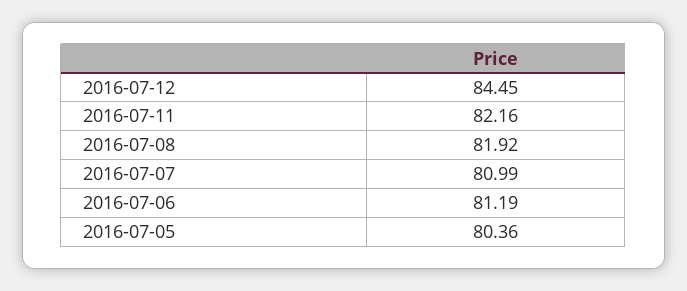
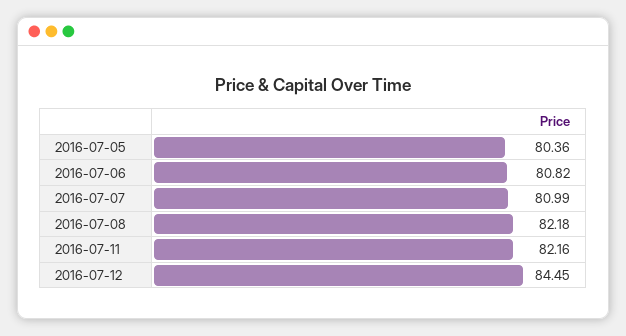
  {
    "2016-07-12": 84.45,
    "2016-07-11": 82.16,
-   "2016-07-08": 81.92,
+   "2016-07-08": 82.18,
    "2016-07-07": 80.99,
-   "2016-07-06": 81.19,
+   "2016-07-06": 80.82,
    "2016-07-05": 80.36
  }

